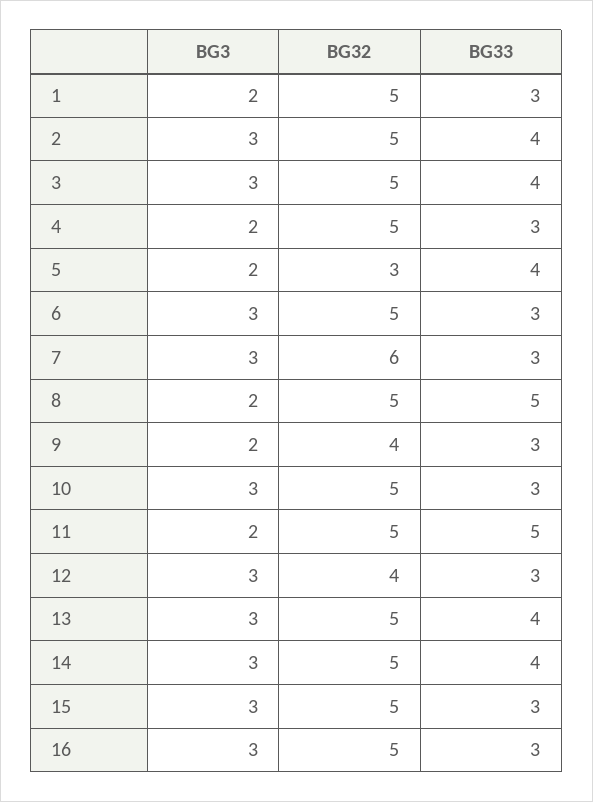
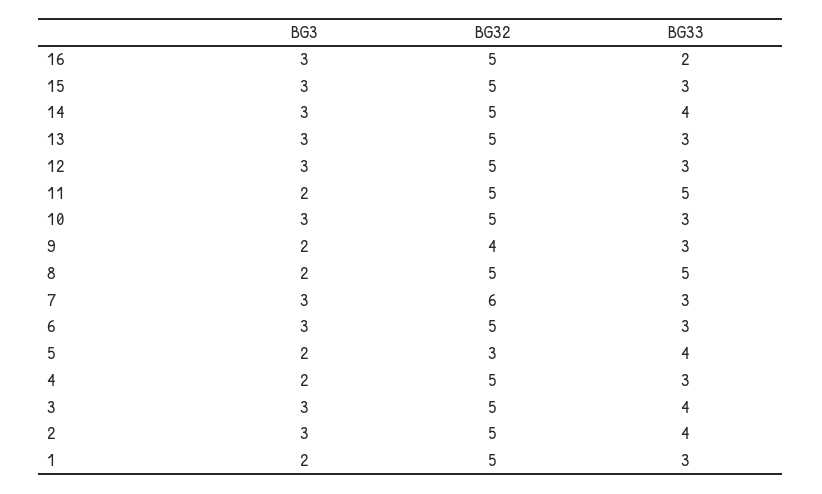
  {
    "BG3": {
      "1": 2,
      "2": 3,
      "3": 3,
      "4": 2,
      "5": 2,
      "6": 3,
      "7": 3,
      "8": 2,
      "9": 2,
      "10": 3,
      "11": 2,
      "12": 3,
      "13": 3,
      "14": 3,
      "15": 3,
      "16": 3
    },
    "BG32": {
      "1": 5,
      "2": 5,
      "3": 5,
      "4": 5,
      "5": 3,
      "6": 5,
      "7": 6,
      "8": 5,
      "9": 4,
      "10": 5,
      "11": 5,
-     "12": 4,
+     "12": 5,
      "13": 5,
      "14": 5,
      "15": 5,
      "16": 5
    },
    "BG33": {
      "1": 3,
      "2": 4,
      "3": 4,
      "4": 3,
      "5": 4,
      "6": 3,
      "7": 3,
      "8": 5,
      "9": 3,
      "10": 3,
      "11": 5,
      "12": 3,
-     "13": 4,
+     "13": 3,
      "14": 4,
      "15": 3,
-     "16": 3
+     "16": 2
    }
  }

